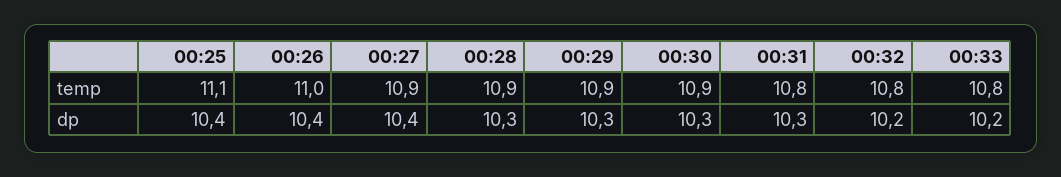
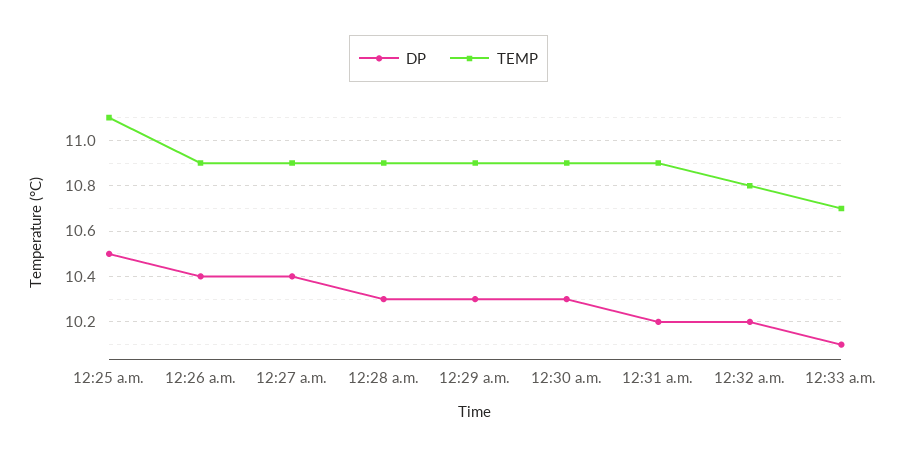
  {
    "temp": {
      "00:25": 11.1,
-     "00:26": 11,
+     "00:26": 10.9,
      "00:27": 10.9,
      "00:28": 10.9,
      "00:29": 10.9,
      "00:30": 10.9,
-     "00:31": 10.8,
+     "00:31": 10.9,
      "00:32": 10.8,
-     "00:33": 10.8
+     "00:33": 10.7
    },
    "dp": {
-     "00:25": 10.4,
+     "00:25": 10.5,
      "00:26": 10.4,
      "00:27": 10.4,
      "00:28": 10.3,
      "00:29": 10.3,
      "00:30": 10.3,
-     "00:31": 10.3,
+     "00:31": 10.2,
      "00:32": 10.2,
-     "00:33": 10.2
+     "00:33": 10.1
    }
  }

